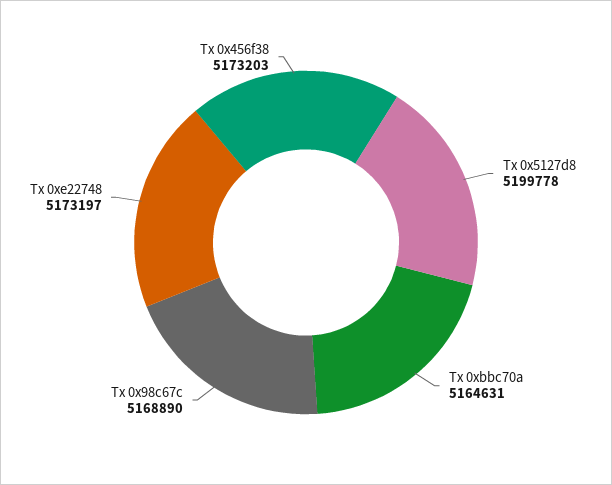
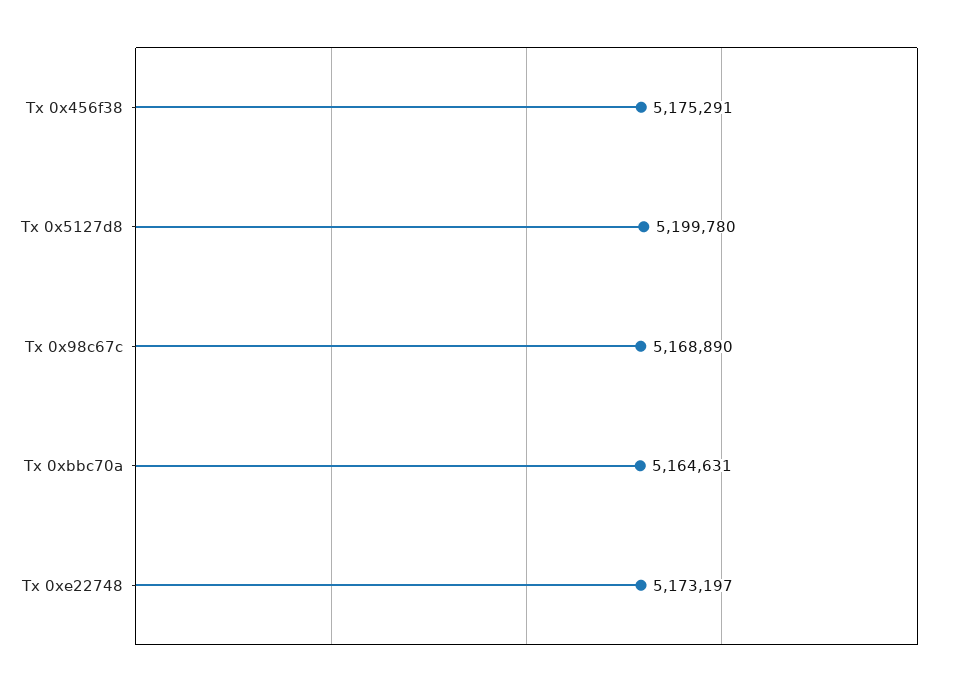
  {
-   "Tx 0x5127d8": 5199778,
+   "Tx 0x5127d8": 5199780,
    "Tx 0xbbc70a": 5164631,
    "Tx 0x98c67c": 5168890,
    "Tx 0xe22748": 5173197,
-   "Tx 0x456f38": 5173203
+   "Tx 0x456f38": 5175291
  }

